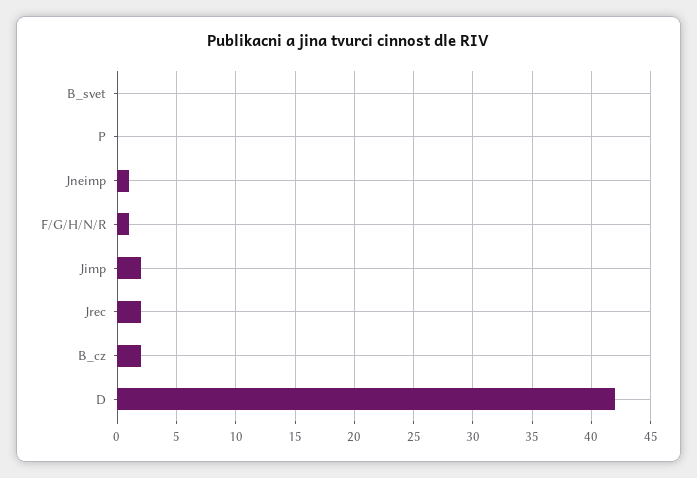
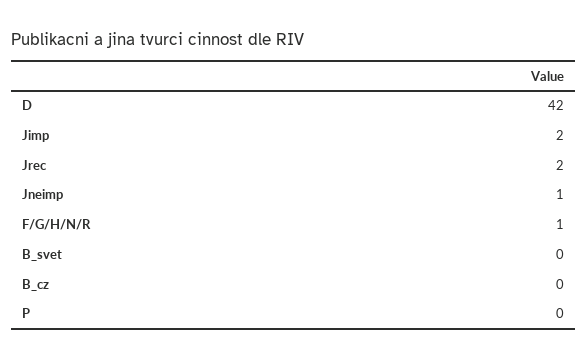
  {
    "B_svet": 0,
    "P": 0,
    "Jneimp": 1,
    "F/G/H/N/R": 1,
    "Jimp": 2,
    "Jrec": 2,
-   "B_cz": 2,
+   "B_cz": 0,
    "D": 42
  }

